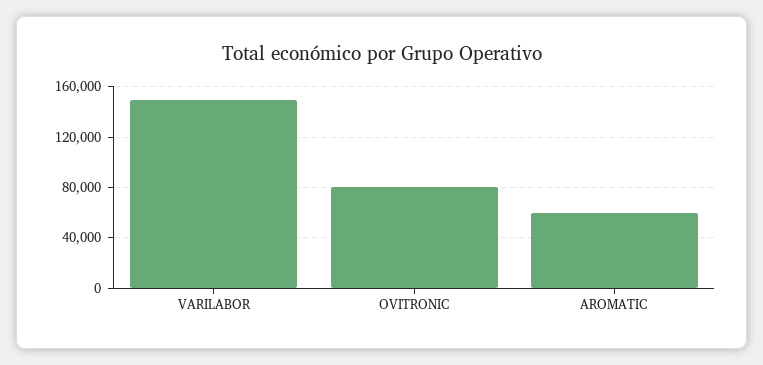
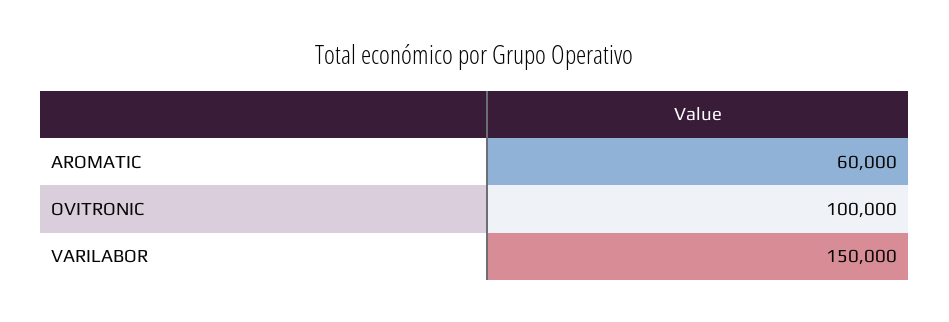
  {
    "VARILABOR": 150000,
-   "OVITRONIC": 80000,
+   "OVITRONIC": 100000,
    "AROMATIC": 60000
  }

